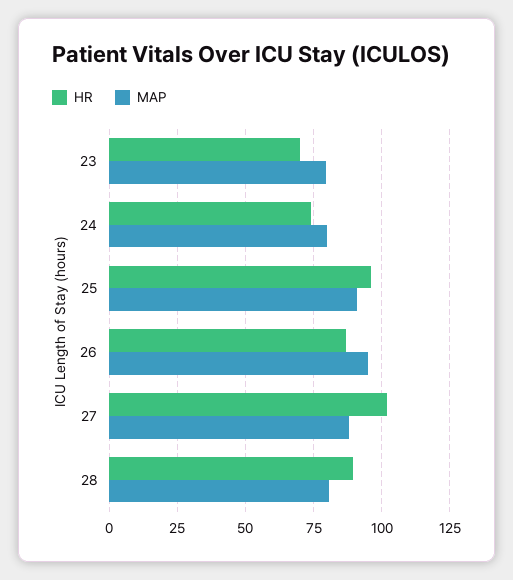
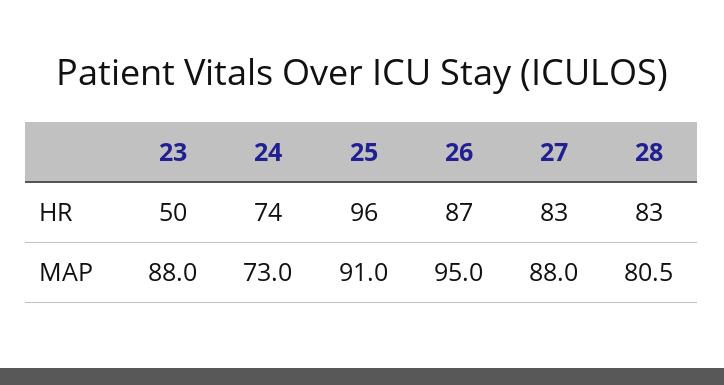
  {
    "HR": {
-     "23": 70,
+     "23": 50,
      "24": 74,
      "25": 96,
      "26": 87,
-     "27": 102.5,
+     "27": 83,
-     "28": 90
+     "28": 83
    },
    "MAP": {
-     "23": 80,
+     "23": 88,
-     "24": 80,
+     "24": 73,
      "25": 91,
      "26": 95,
      "27": 88,
      "28": 80.5
    }
  }

